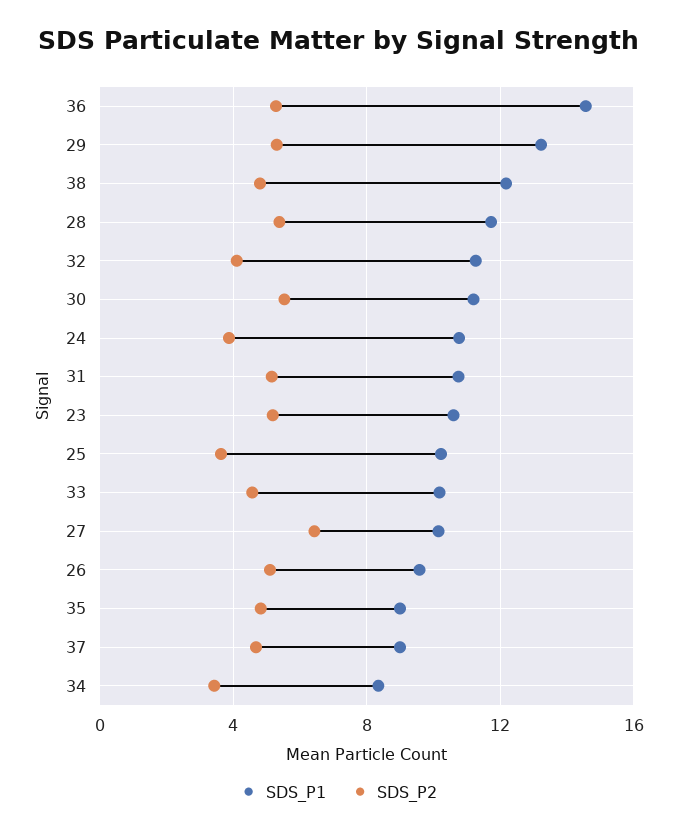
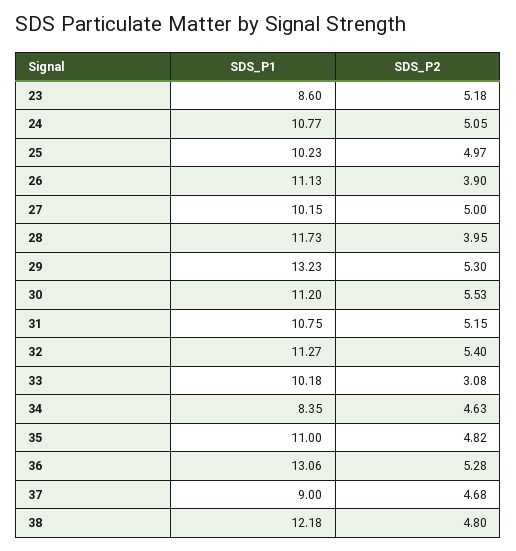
  {
    "SDS_P1": {
-     "36": 14.5,
+     "36": 13.06,
      "29": 13.23,
      "38": 12.18,
      "28": 11.73,
      "32": 11.27,
      "30": 11.2,
      "24": 10.77,
      "31": 10.75,
-     "23": 10.5,
+     "23": 8.6,
      "25": 10.23,
      "33": 10.18,
      "27": 10.15,
-     "26": 9.5,
+     "26": 11.13,
-     "35": 9,
+     "35": 11,
      "37": 9,
      "34": 8.35
    },
    "SDS_P2": {
      "36": 5.28,
      "29": 5.3,
      "38": 4.8,
-     "28": 5.5,
+     "28": 3.95,
-     "32": 4,
+     "32": 5.4,
      "30": 5.53,
-     "24": 4,
+     "24": 5.05,
      "31": 5.15,
      "23": 5.18,
-     "25": 3.5,
+     "25": 4.97,
-     "33": 4.5,
+     "33": 3.08,
-     "27": 6.5,
+     "27": 5,
-     "26": 5,
+     "26": 3.9,
      "35": 4.82,
      "37": 4.68,
-     "34": 3.5
+     "34": 4.63
    }
  }

